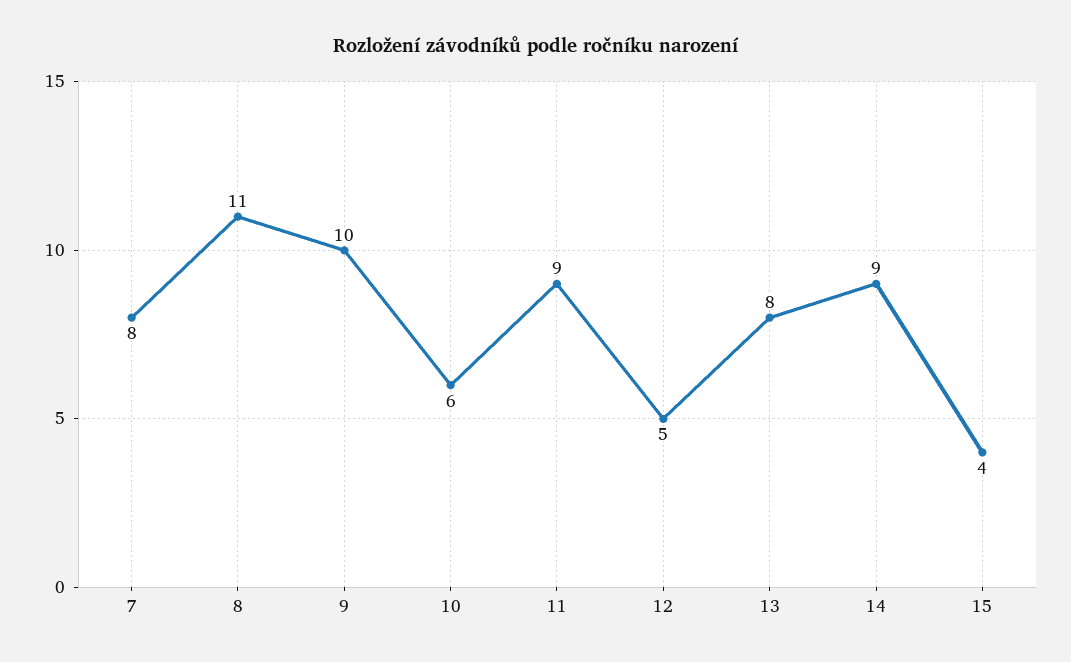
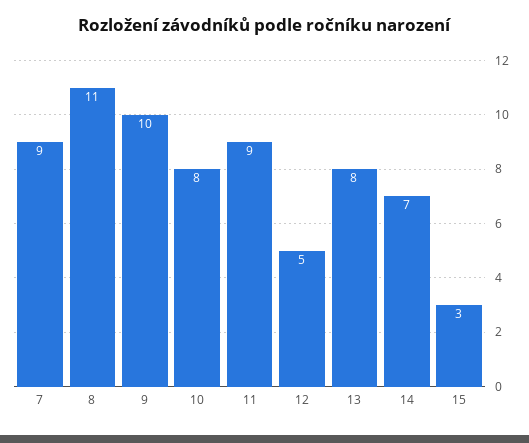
  {
-   "7": 8,
+   "7": 9,
    "8": 11,
    "9": 10,
-   "10": 6,
+   "10": 8,
    "11": 9,
    "12": 5,
    "13": 8,
-   "14": 9,
+   "14": 7,
-   "15": 4
+   "15": 3
  }

